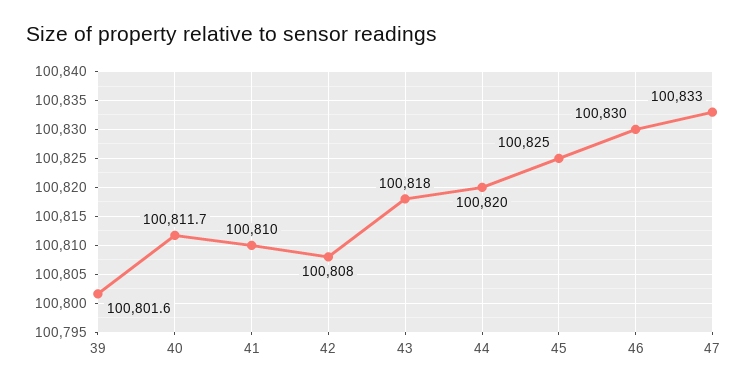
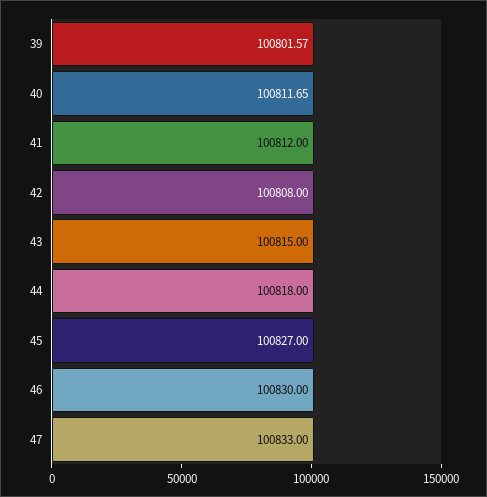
  {
    "39": 100801.57,
    "40": 100811.65,
-   "41": 100810,
+   "41": 100812,
    "42": 100808,
-   "43": 100818,
+   "43": 100815,
-   "44": 100820,
+   "44": 100818,
-   "45": 100825,
+   "45": 100827,
    "46": 100830,
    "47": 100833
  }

